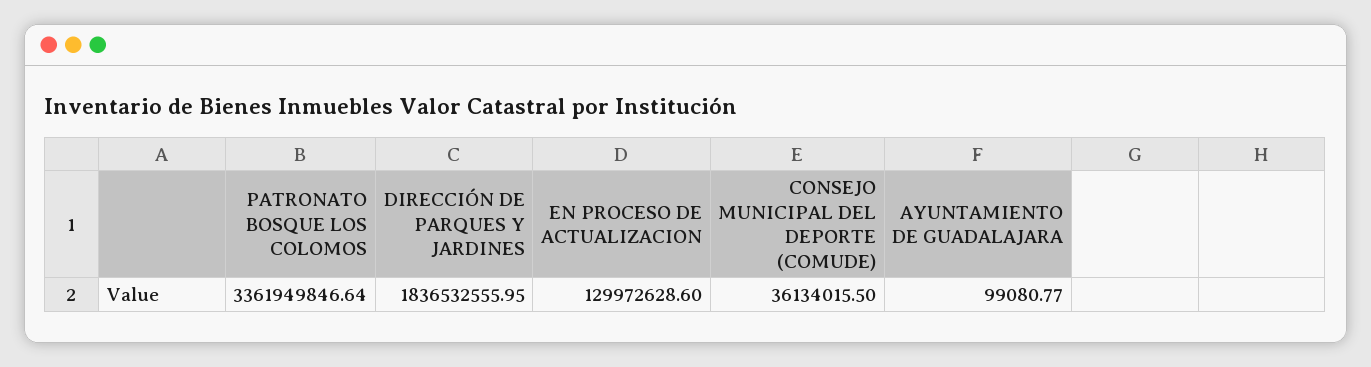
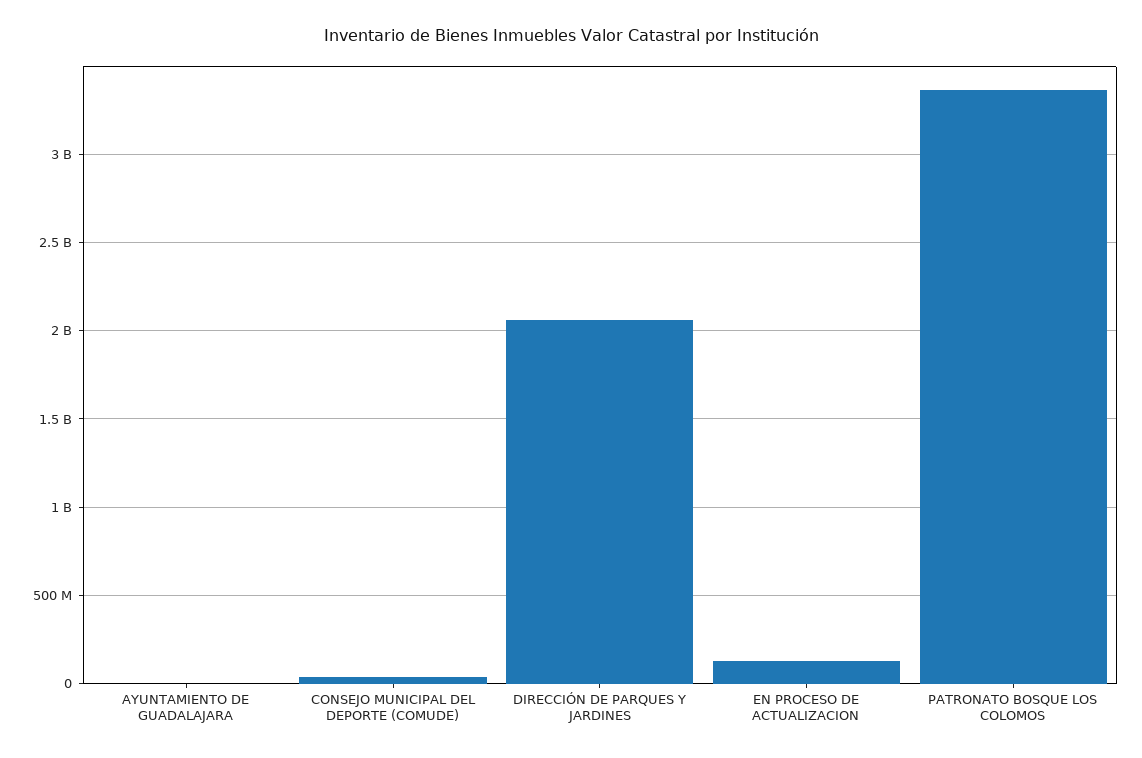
  {
    "PATRONATO BOSQUE LOS COLOMOS": 3361949846.64,
-   "DIRECCIÓN DE PARQUES Y JARDINES": 1836532555.95,
+   "DIRECCIÓN DE PARQUES Y JARDINES": 2050000000,
    "EN PROCESO DE ACTUALIZACION": 129972628.6,
    "CONSEJO MUNICIPAL DEL DEPORTE (COMUDE)": 36134015.5,
    "AYUNTAMIENTO DE GUADALAJARA": 99080.77
  }

